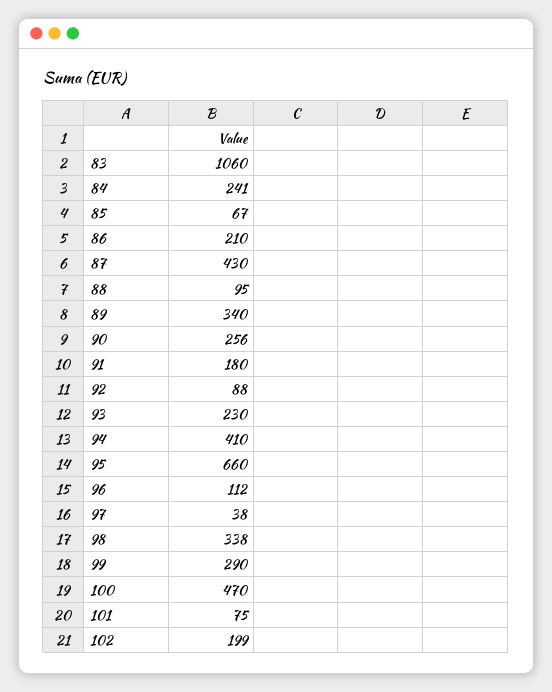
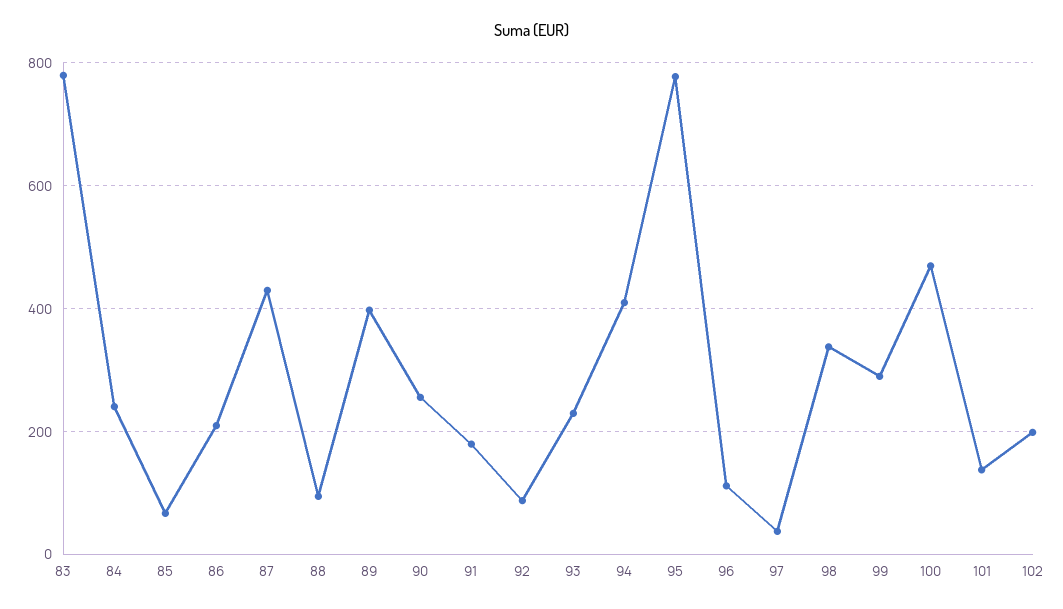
  {
-   "83": 1060,
+   "83": 780,
    "84": 241,
    "85": 67,
    "86": 210,
    "87": 430,
    "88": 95,
-   "89": 340,
+   "89": 400,
    "90": 256,
    "91": 180,
    "92": 88,
    "93": 230,
    "94": 410,
-   "95": 660,
+   "95": 780,
    "96": 112,
    "97": 38,
    "98": 338,
    "99": 290,
    "100": 470,
-   "101": 75,
+   "101": 140,
    "102": 199
  }

